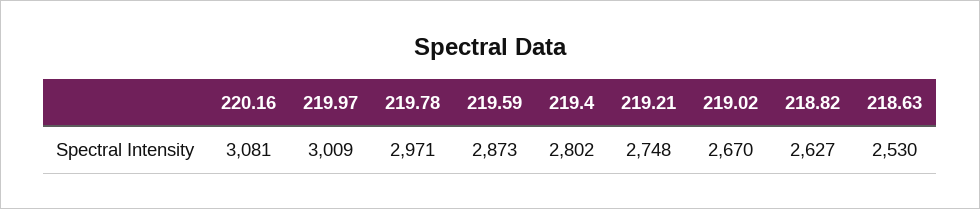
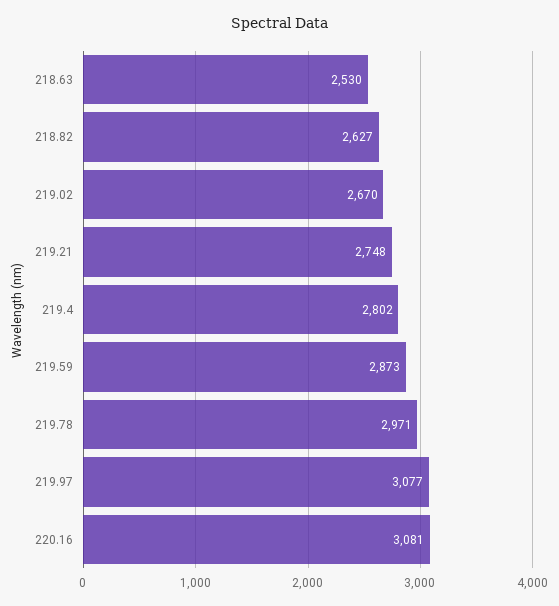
  {
    "220.16": 3081,
-   "219.97": 3009,
+   "219.97": 3077,
    "219.78": 2971,
    "219.59": 2873,
    "219.4": 2802,
    "219.21": 2748,
    "219.02": 2670,
    "218.82": 2627,
    "218.63": 2530
  }

